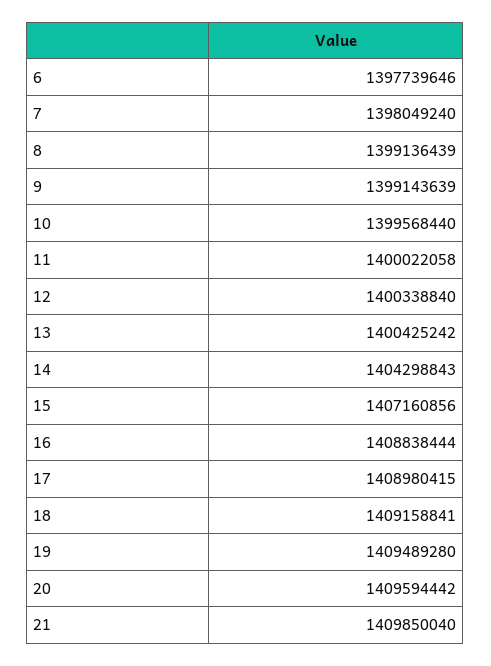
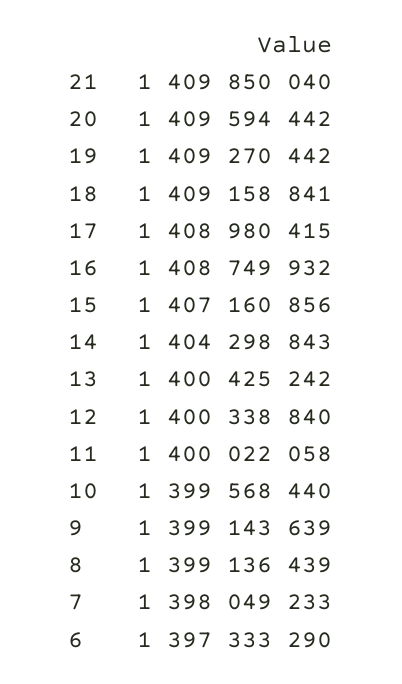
  {
-   "6": 1397739646,
+   "6": 1397333290,
-   "7": 1398049240,
+   "7": 1398049233,
    "8": 1399136439,
    "9": 1399143639,
    "10": 1399568440,
    "11": 1400022058,
    "12": 1400338840,
    "13": 1400425242,
    "14": 1404298843,
    "15": 1407160856,
-   "16": 1408838444,
+   "16": 1408749932,
    "17": 1408980415,
    "18": 1409158841,
-   "19": 1409489280,
+   "19": 1409270442,
    "20": 1409594442,
    "21": 1409850040
  }

